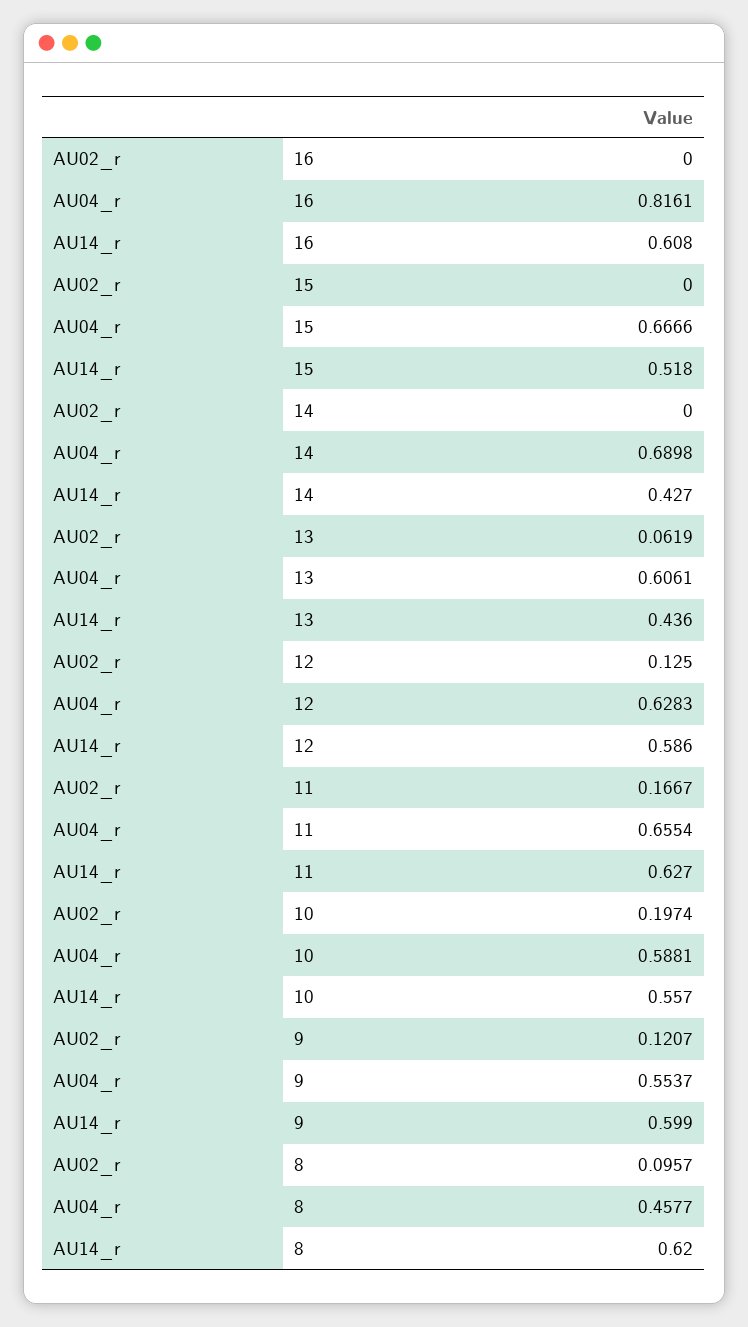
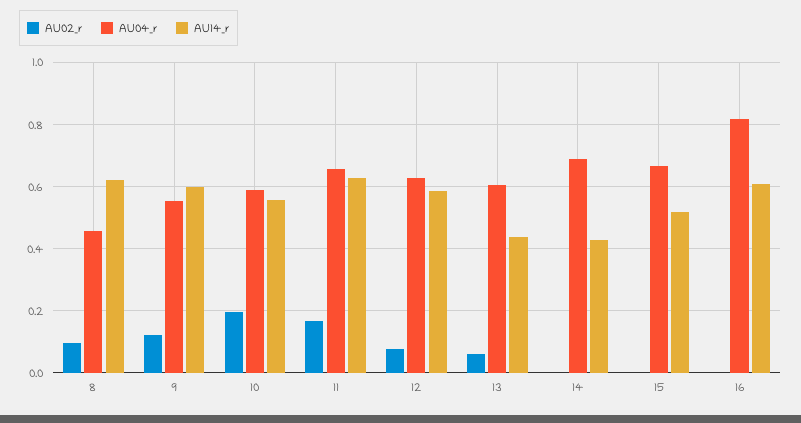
  {
    "AU02_r": {
      "16": 0,
      "15": 0,
      "14": 0,
      "13": 0.0619,
-     "12": 0.125,
+     "12": 0.08,
      "11": 0.1667,
      "10": 0.1974,
      "9": 0.1207,
      "8": 0.0957
    },
    "AU04_r": {
      "16": 0.8161,
      "15": 0.6666,
      "14": 0.6898,
      "13": 0.6061,
      "12": 0.6283,
      "11": 0.6554,
      "10": 0.5881,
      "9": 0.5537,
      "8": 0.4577
    },
    "AU14_r": {
      "16": 0.608,
      "15": 0.518,
      "14": 0.427,
      "13": 0.436,
      "12": 0.586,
      "11": 0.627,
      "10": 0.557,
      "9": 0.599,
      "8": 0.62
    }
  }

